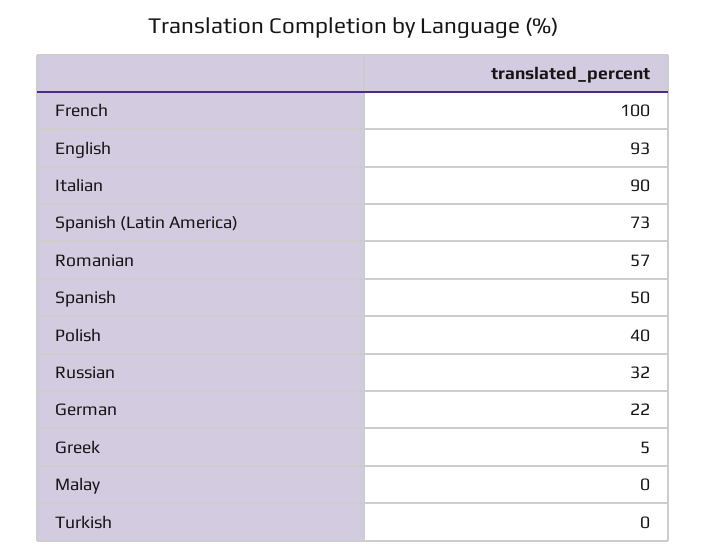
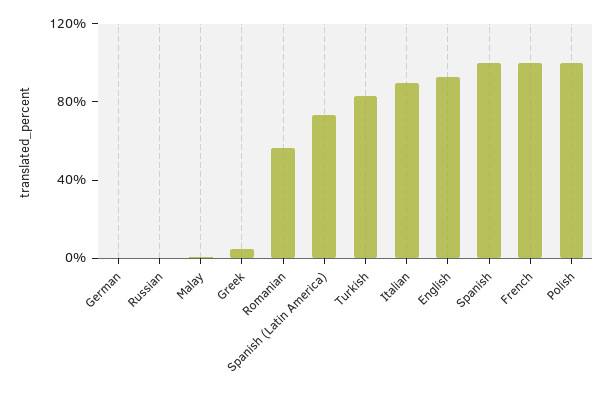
  {
    "French": 100,
    "English": 93,
    "Italian": 90,
    "Spanish (Latin America)": 73,
    "Romanian": 57,
-   "Spanish": 50,
+   "Spanish": 100,
-   "Polish": 40,
+   "Polish": 100,
-   "Russian": 32,
+   "Russian": 0,
-   "German": 22,
+   "German": 0,
    "Greek": 5,
    "Malay": 0,
-   "Turkish": 0
+   "Turkish": 80
  }

